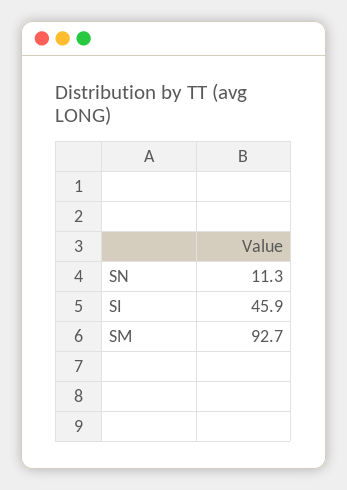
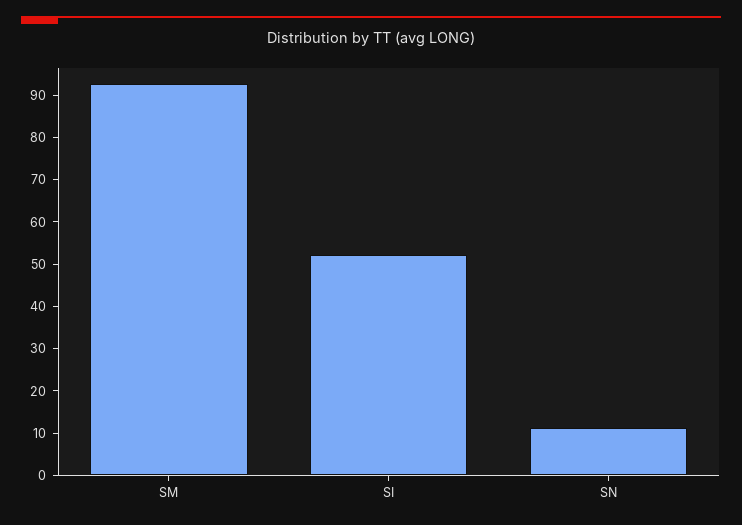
  {
    "SN": 11.3,
-   "SI": 45.9,
+   "SI": 52,
    "SM": 92.7
  }

